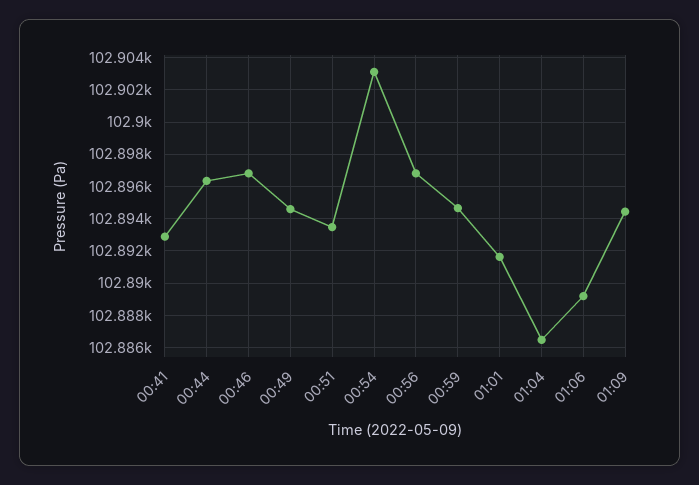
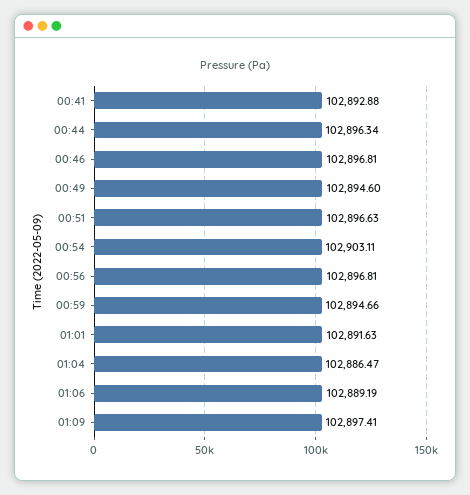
  {
    "00:41": 102892.88,
    "00:44": 102896.34,
    "00:46": 102896.81,
    "00:49": 102894.6,
-   "00:51": 102893.5,
+   "00:51": 102896.63,
    "00:54": 102903.11,
    "00:56": 102896.81,
    "00:59": 102894.66,
    "01:01": 102891.63,
    "01:04": 102886.47,
    "01:06": 102889.19,
-   "01:09": 102894.5
+   "01:09": 102897.41
  }

